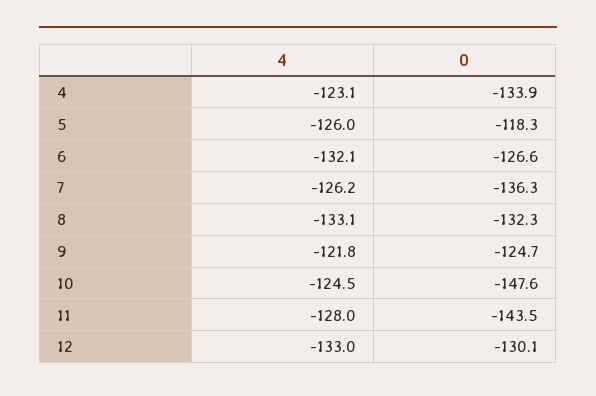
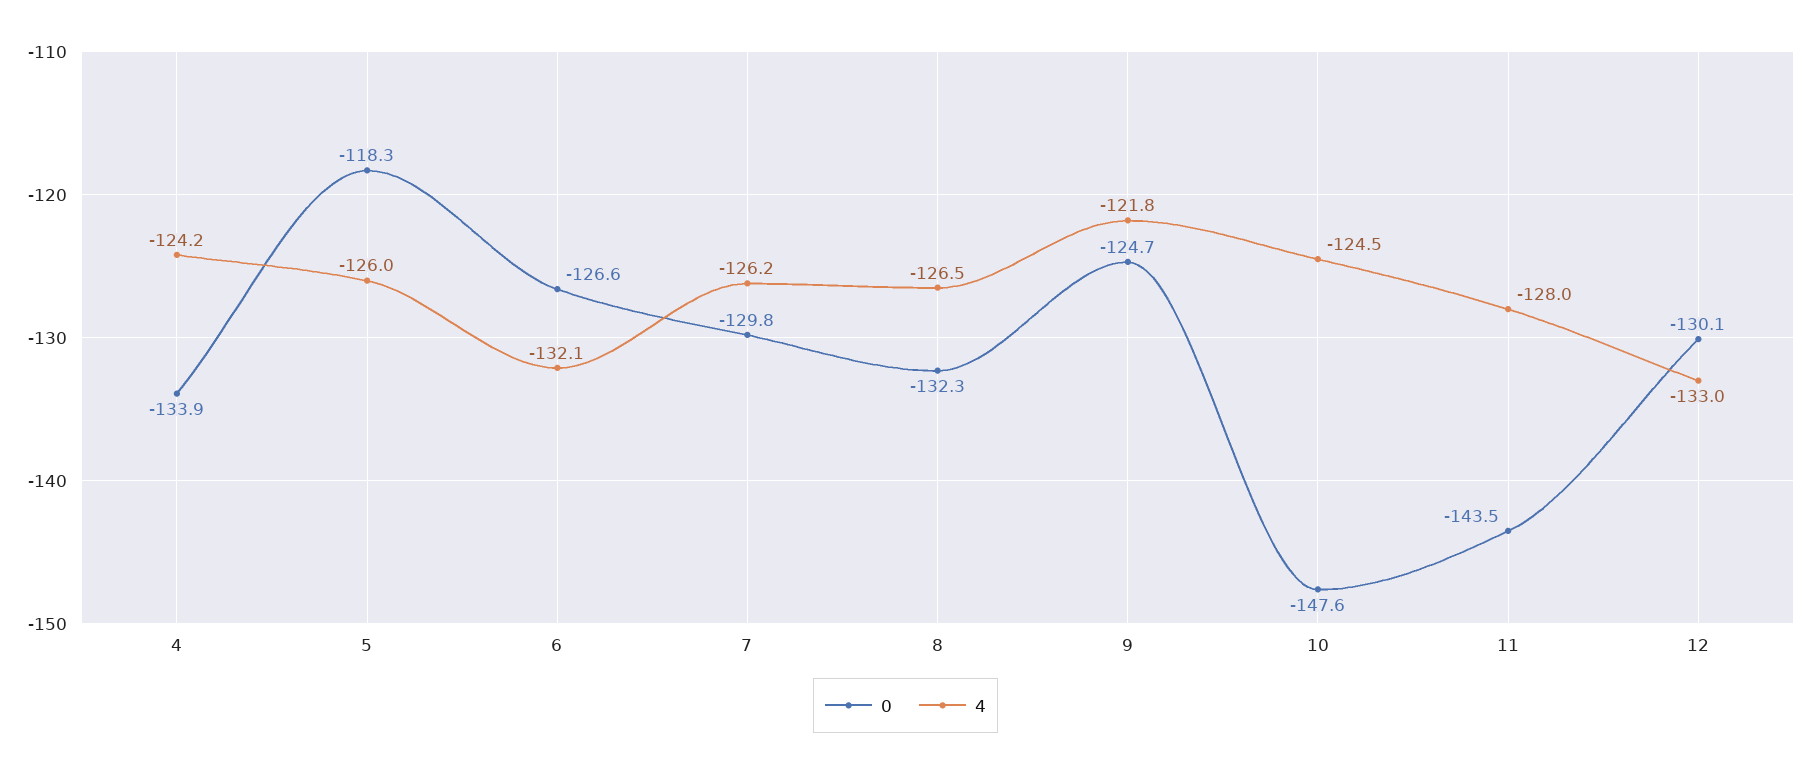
  {
    "4": {
-     "4": -123.1,
+     "4": -124.2,
      "5": -126,
      "6": -132.1,
      "7": -126.2,
-     "8": -133.1,
+     "8": -126.5,
      "9": -121.8,
      "10": -124.5,
      "11": -128,
      "12": -133
    },
    "0": {
      "4": -133.9,
      "5": -118.3,
      "6": -126.6,
-     "7": -136.3,
+     "7": -129.8,
      "8": -132.3,
      "9": -124.7,
      "10": -147.6,
      "11": -143.5,
      "12": -130.1
    }
  }

